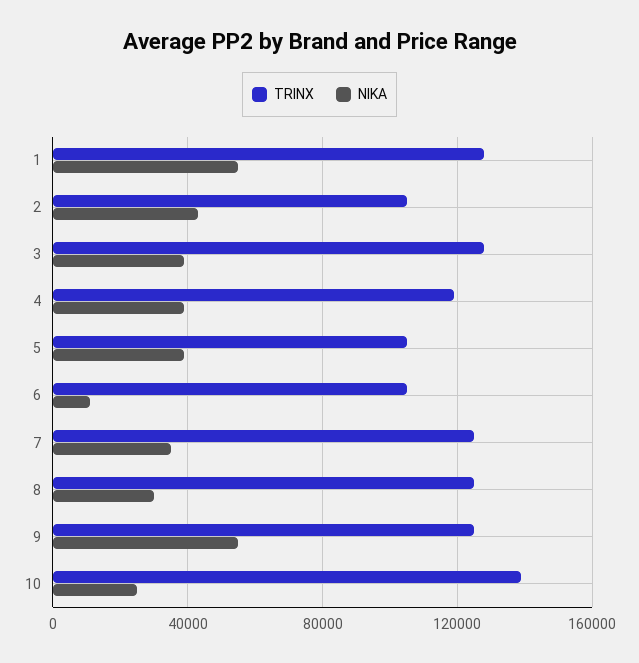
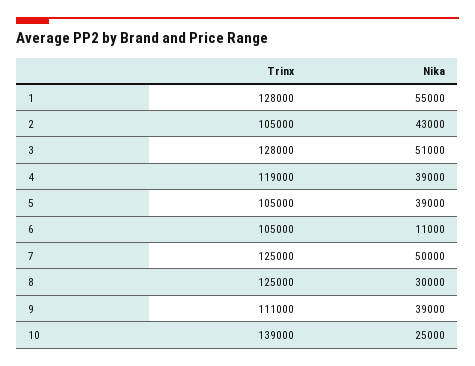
  {
    "TRINX": {
      "1": 128000,
      "2": 105000,
      "3": 128000,
      "4": 119000,
      "5": 105000,
      "6": 105000,
      "7": 125000,
      "8": 125000,
-     "9": 125000,
+     "9": 111000,
      "10": 139000
    },
    "NIKA": {
      "1": 55000,
      "2": 43000,
-     "3": 40000,
+     "3": 51000,
      "4": 39000,
      "5": 39000,
      "6": 11000,
-     "7": 35000,
+     "7": 50000,
      "8": 30000,
-     "9": 55000,
+     "9": 39000,
      "10": 25000
    }
  }

